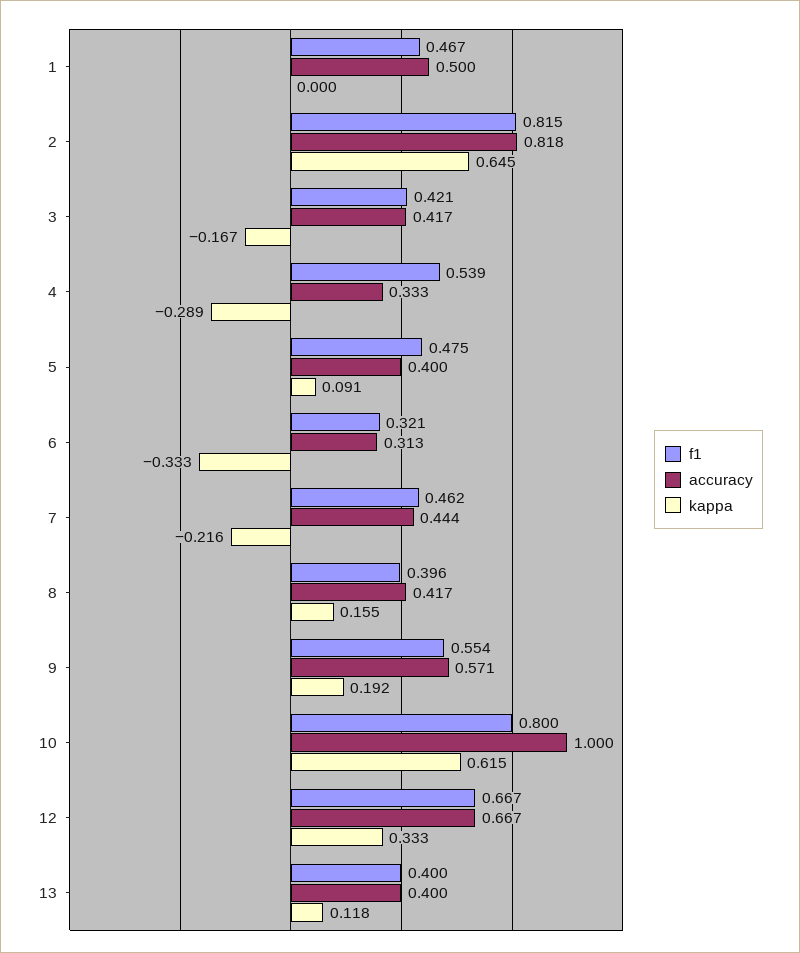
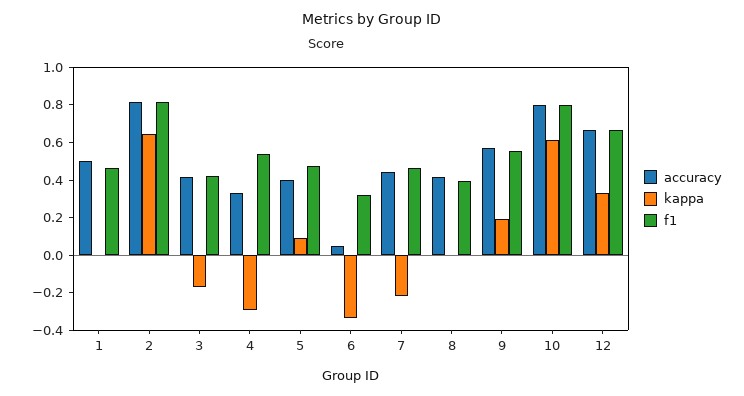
  {
    "f1": {
      "1": 0.467,
      "2": 0.815,
      "3": 0.421,
      "4": 0.539,
      "5": 0.475,
      "6": 0.321,
      "7": 0.462,
      "8": 0.396,
      "9": 0.554,
      "10": 0.8,
-     "12": 0.667,
+     "12": 0.667
-     "13": 0.4
    },
    "accuracy": {
      "1": 0.5,
      "2": 0.818,
      "3": 0.417,
      "4": 0.333,
      "5": 0.4,
-     "6": 0.313,
+     "6": 0.05,
      "7": 0.444,
      "8": 0.417,
      "9": 0.571,
-     "10": 1,
+     "10": 0.8,
-     "12": 0.667,
+     "12": 0.667
-     "13": 0.4
    },
    "kappa": {
      "1": 0,
      "2": 0.645,
      "3": -0.167,
      "4": -0.289,
      "5": 0.091,
      "6": -0.333,
      "7": -0.216,
-     "8": 0.155,
+     "8": 0,
      "9": 0.192,
      "10": 0.615,
-     "12": 0.333,
+     "12": 0.333
-     "13": 0.118
    }
  }

